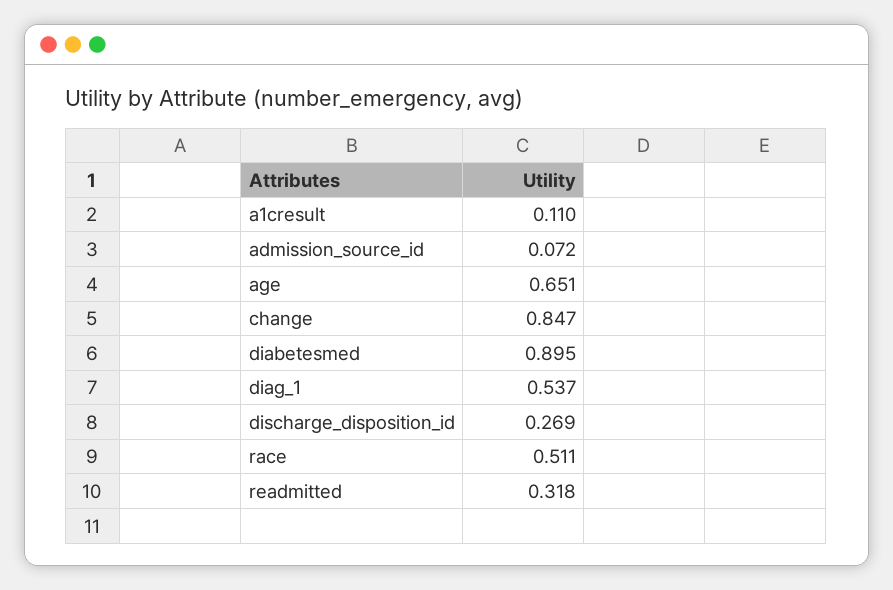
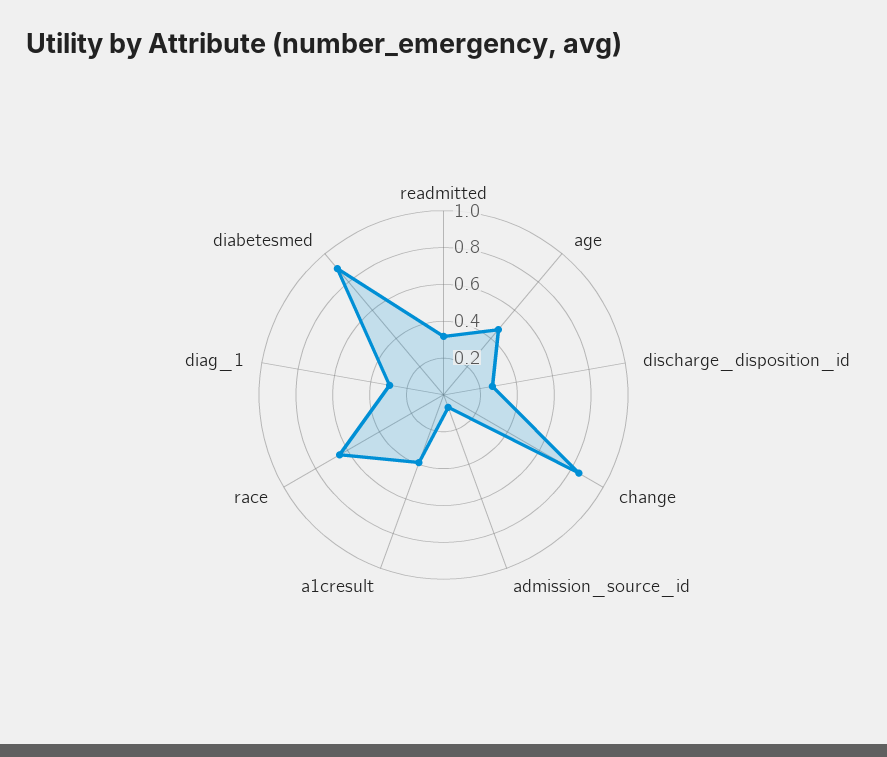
  {
-   "a1cresult": 0.11,
+   "a1cresult": 0.4,
    "admission_source_id": 0.072,
-   "age": 0.651,
+   "age": 0.45,
    "change": 0.847,
    "diabetesmed": 0.895,
-   "diag_1": 0.537,
+   "diag_1": 0.3,
    "discharge_disposition_id": 0.269,
-   "race": 0.511,
+   "race": 0.65,
    "readmitted": 0.318
  }

